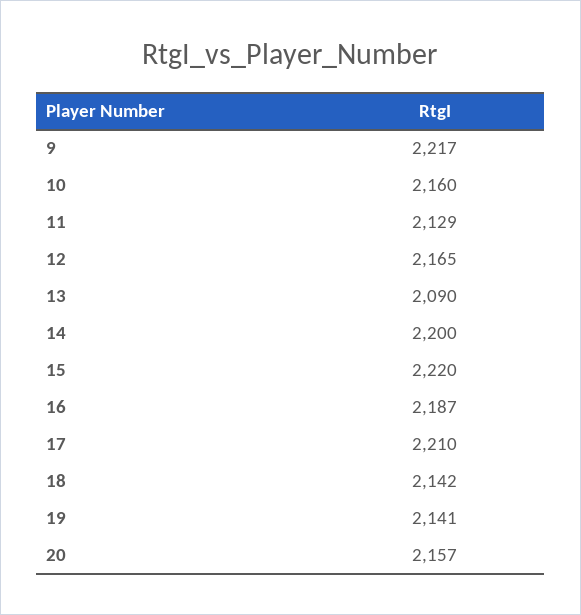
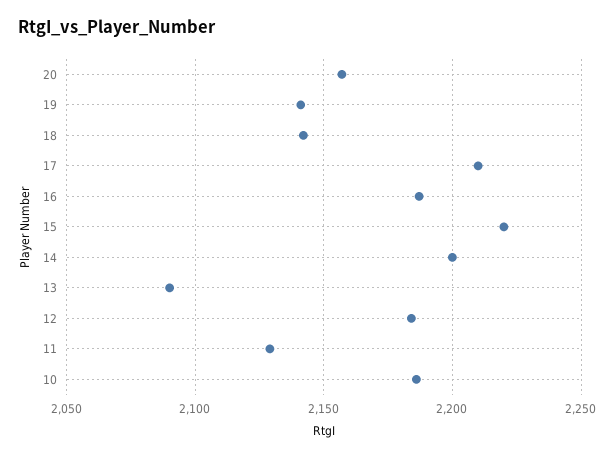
  {
-   "9": 2217,
-   "10": 2160,
+   "10": 2185,
    "11": 2129,
-   "12": 2165,
+   "12": 2185,
    "13": 2090,
    "14": 2200,
    "15": 2220,
    "16": 2187,
    "17": 2210,
    "18": 2142,
    "19": 2141,
    "20": 2157
  }

